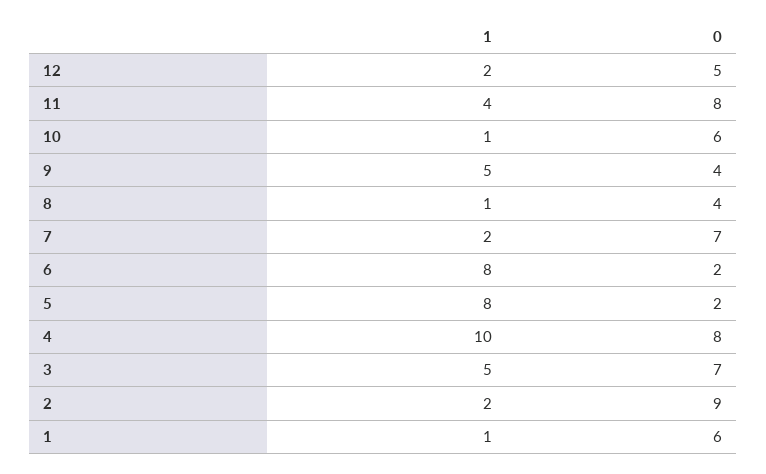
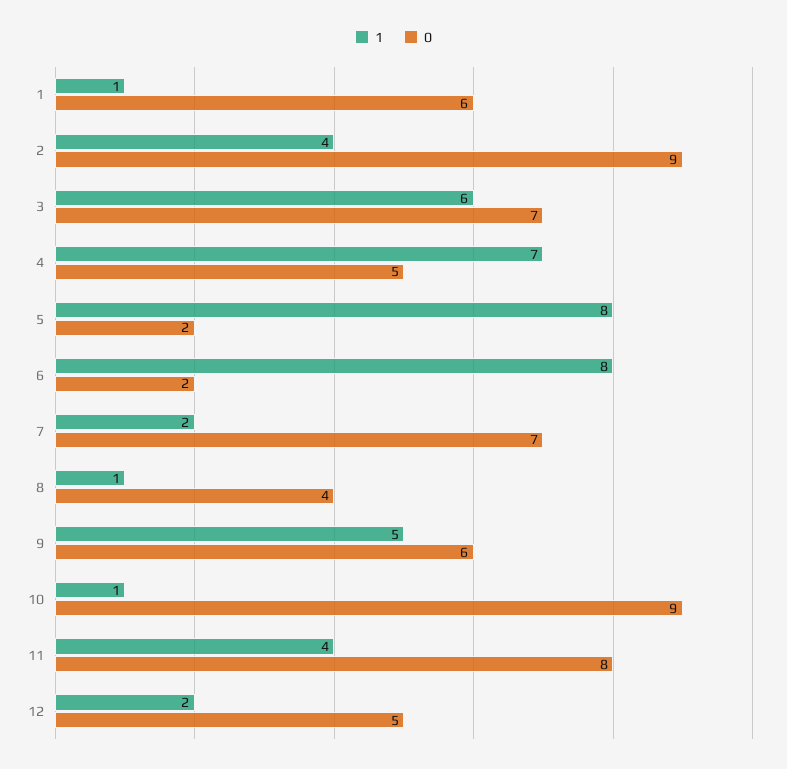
  {
    "1": {
      "12": 2,
      "11": 4,
      "10": 1,
      "9": 5,
      "8": 1,
      "7": 2,
      "6": 8,
      "5": 8,
-     "4": 10,
+     "4": 7,
-     "3": 5,
+     "3": 6,
-     "2": 2,
+     "2": 4,
      "1": 1
    },
    "0": {
      "12": 5,
      "11": 8,
-     "10": 6,
+     "10": 9,
-     "9": 4,
+     "9": 6,
      "8": 4,
      "7": 7,
      "6": 2,
      "5": 2,
-     "4": 8,
+     "4": 5,
      "3": 7,
      "2": 9,
      "1": 6
    }
  }

